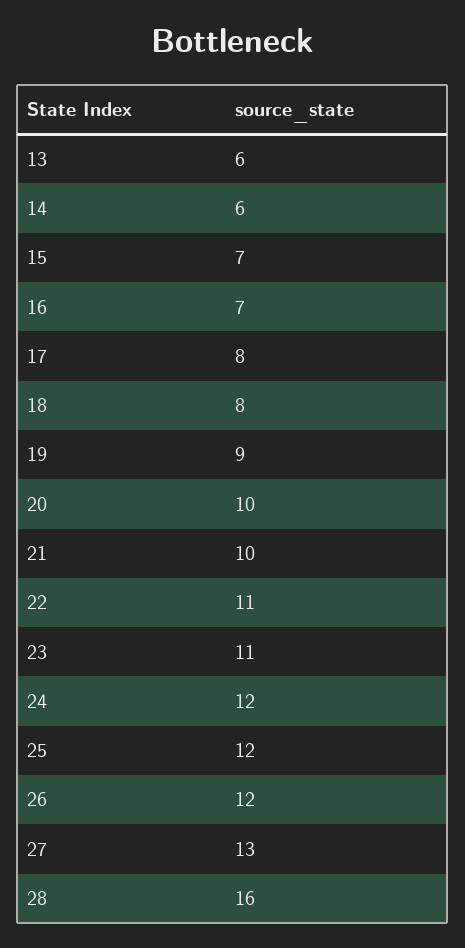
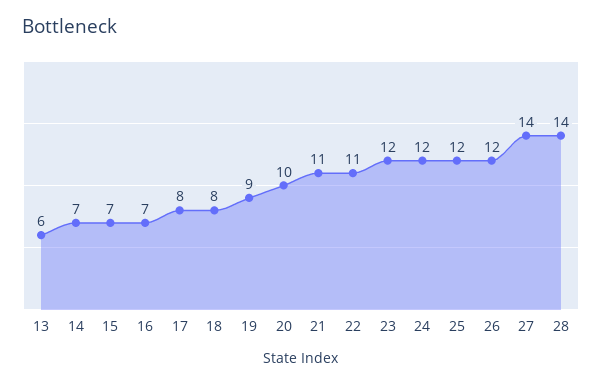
  {
    "13": 6,
-   "14": 6,
+   "14": 7,
    "15": 7,
    "16": 7,
    "17": 8,
    "18": 8,
    "19": 9,
    "20": 10,
-   "21": 10,
+   "21": 11,
    "22": 11,
-   "23": 11,
+   "23": 12,
    "24": 12,
    "25": 12,
    "26": 12,
-   "27": 13,
+   "27": 14,
-   "28": 16
+   "28": 14
  }

